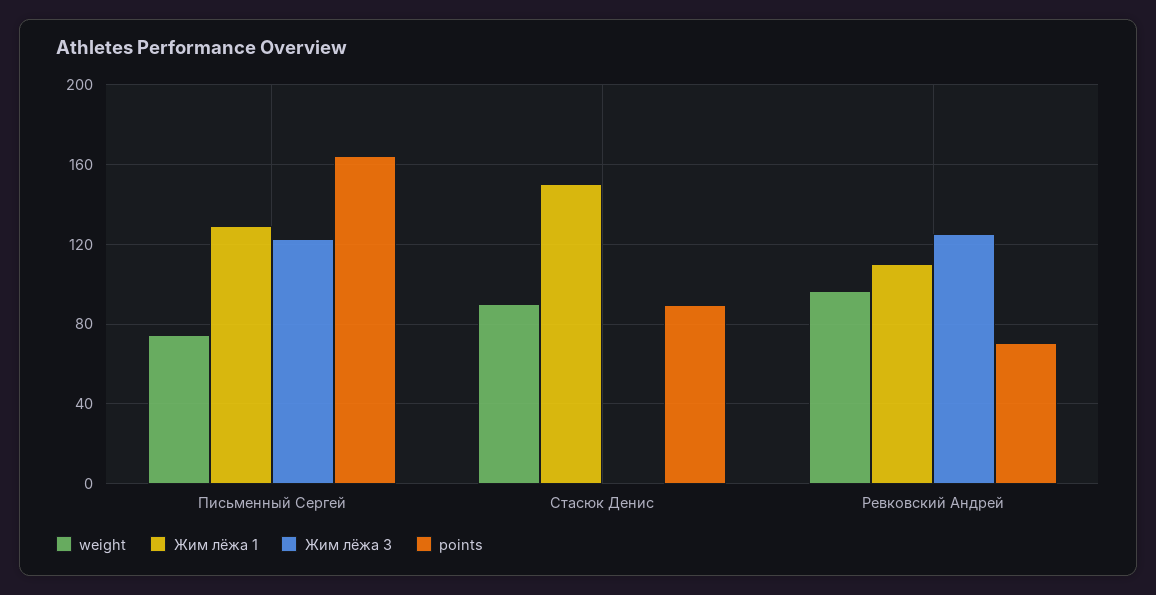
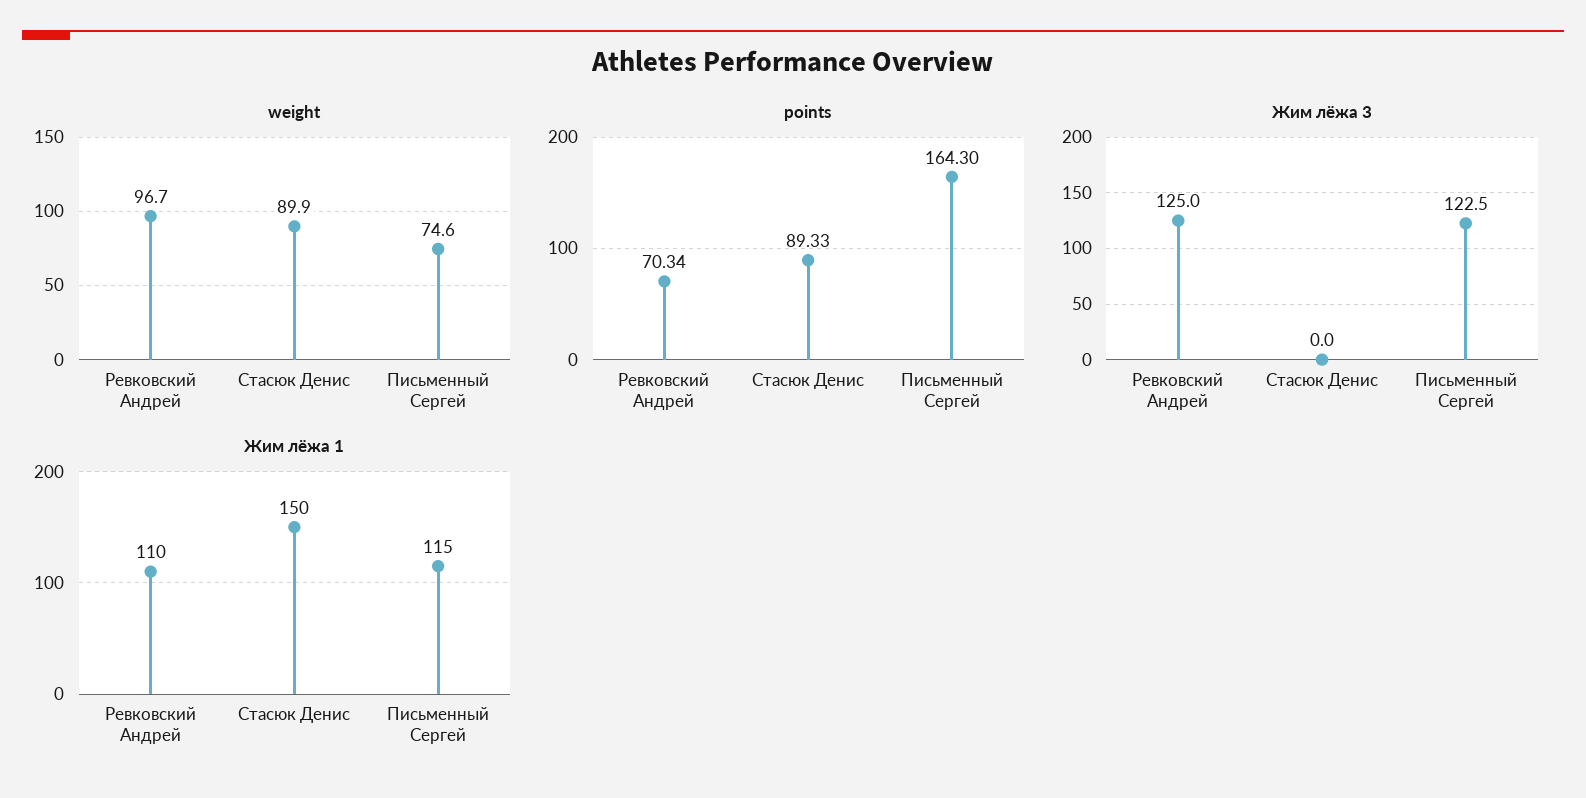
  {
    "weight": {
      "Письменный Сергей": 74.6,
      "Стасюк Денис": 89.9,
      "Ревковский Андрей": 96.7
    },
    "Жим лёжа 1": {
-     "Письменный Сергей": 130,
+     "Письменный Сергей": 115,
      "Стасюк Денис": 150,
      "Ревковский Андрей": 110
    },
    "Жим лёжа 3": {
      "Письменный Сергей": 122.5,
      "Стасюк Денис": 0,
      "Ревковский Андрей": 125
    },
    "points": {
      "Письменный Сергей": 164.3,
      "Стасюк Денис": 89.33,
      "Ревковский Андрей": 70.34
    }
  }

